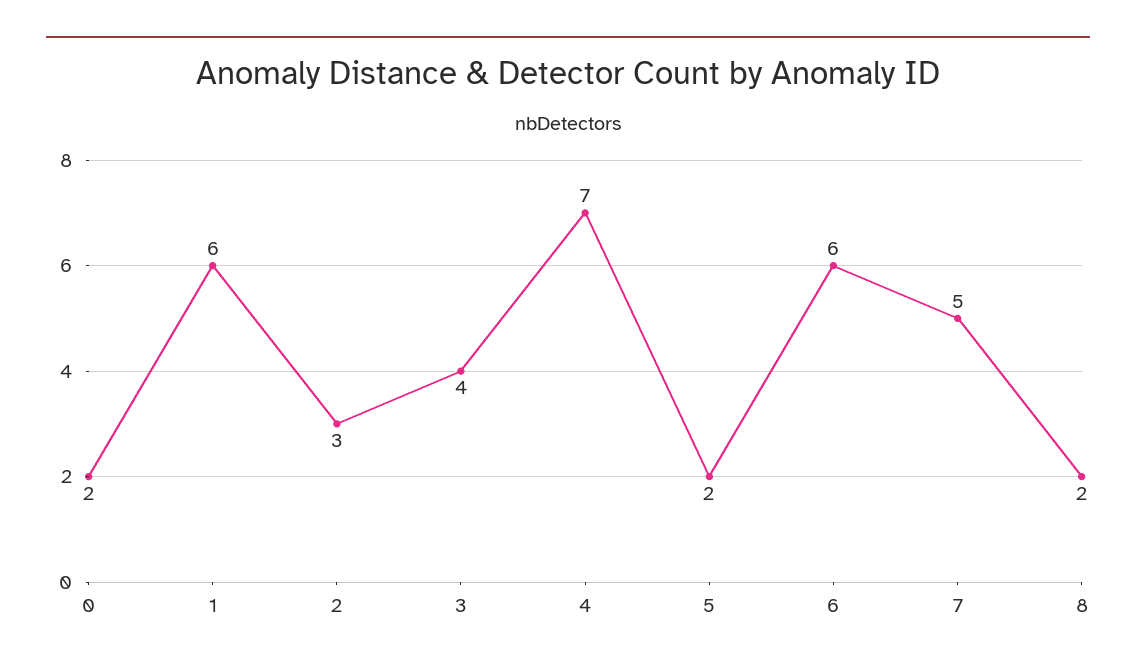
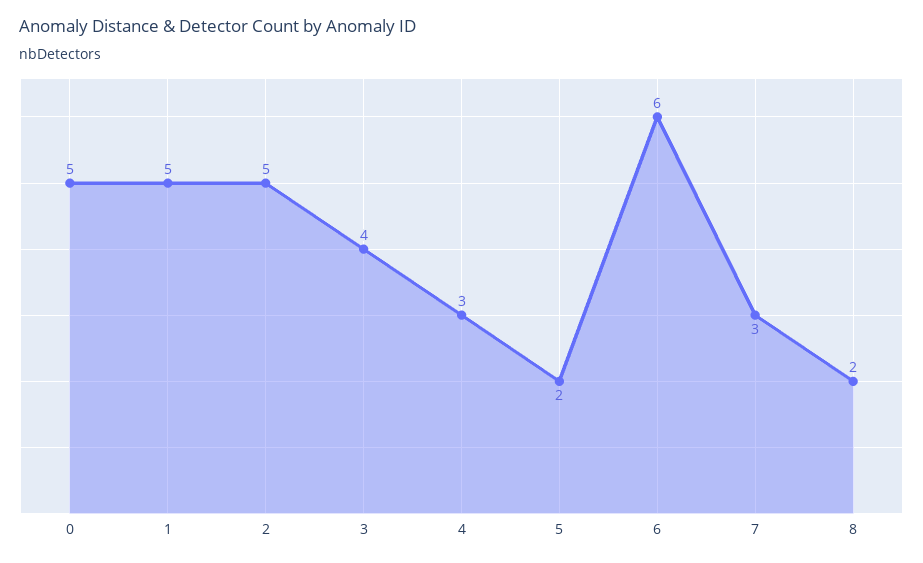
  {
-   "0": 2,
+   "0": 5,
-   "1": 6,
+   "1": 5,
-   "2": 3,
+   "2": 5,
    "3": 4,
-   "4": 7,
+   "4": 3,
    "5": 2,
    "6": 6,
-   "7": 5,
+   "7": 3,
    "8": 2
  }

